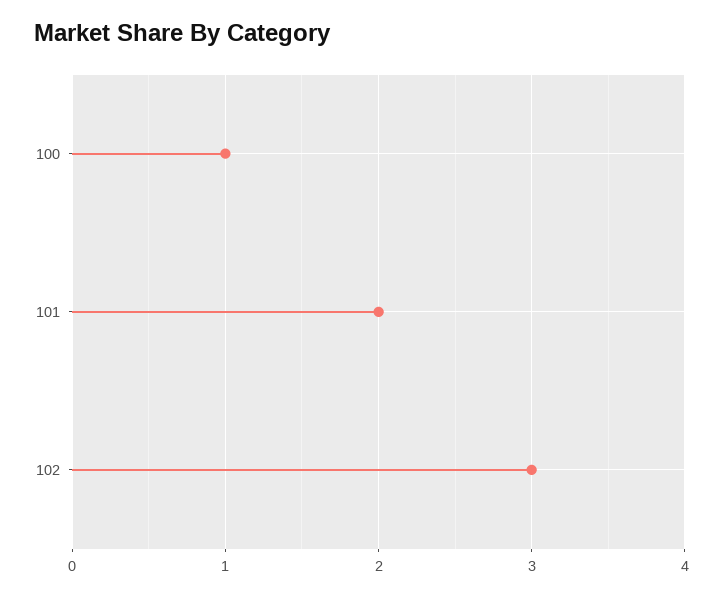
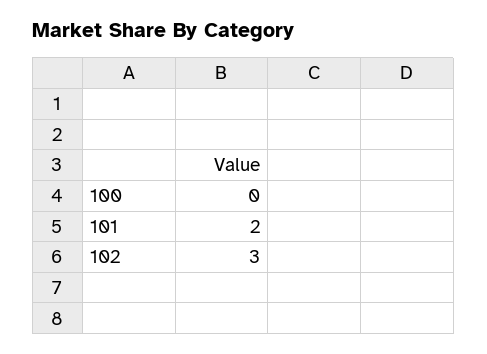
  {
-   "100": 1,
+   "100": 0,
    "101": 2,
    "102": 3
  }

